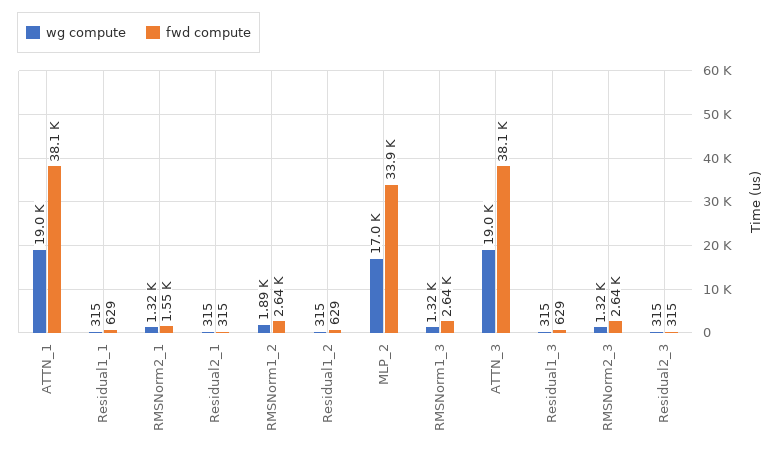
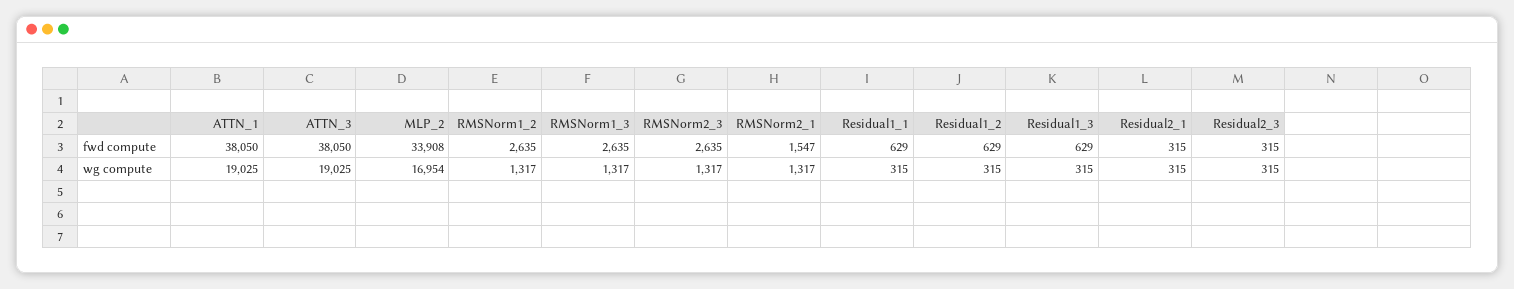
  {
    "wg compute": {
      "ATTN_1": 19025,
      "Residual1_1": 315,
      "RMSNorm2_1": 1317,
      "Residual2_1": 315,
-     "RMSNorm1_2": 1890,
+     "RMSNorm1_2": 1317,
      "Residual1_2": 315,
      "MLP_2": 16954,
      "RMSNorm1_3": 1317,
      "ATTN_3": 19025,
      "Residual1_3": 315,
      "RMSNorm2_3": 1317,
      "Residual2_3": 315
    },
    "fwd compute": {
      "ATTN_1": 38050,
      "Residual1_1": 629,
      "RMSNorm2_1": 1547,
      "Residual2_1": 315,
      "RMSNorm1_2": 2635,
      "Residual1_2": 629,
      "MLP_2": 33908,
      "RMSNorm1_3": 2635,
      "ATTN_3": 38050,
      "Residual1_3": 629,
      "RMSNorm2_3": 2635,
      "Residual2_3": 315
    }
  }

